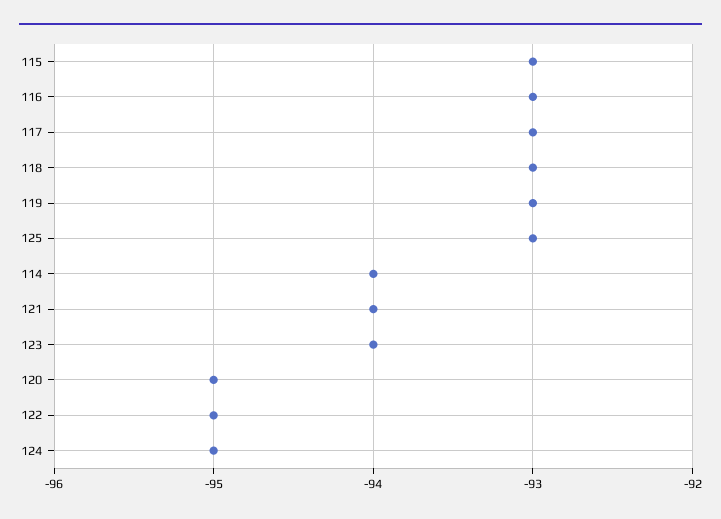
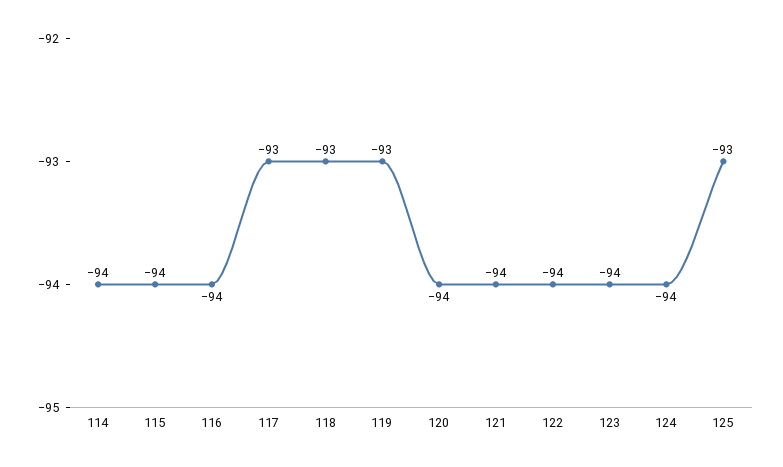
  {
-   "115": -93,
+   "115": -94,
-   "116": -93,
+   "116": -94,
    "117": -93,
    "118": -93,
    "119": -93,
    "125": -93,
    "114": -94,
    "121": -94,
    "123": -94,
-   "120": -95,
+   "120": -94,
-   "122": -95,
+   "122": -94,
-   "124": -95
+   "124": -94
  }

